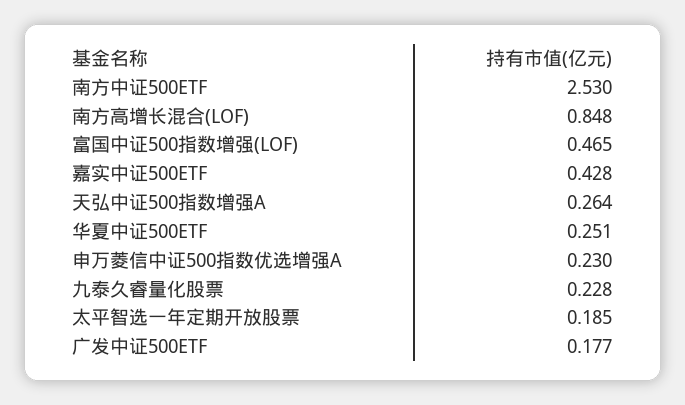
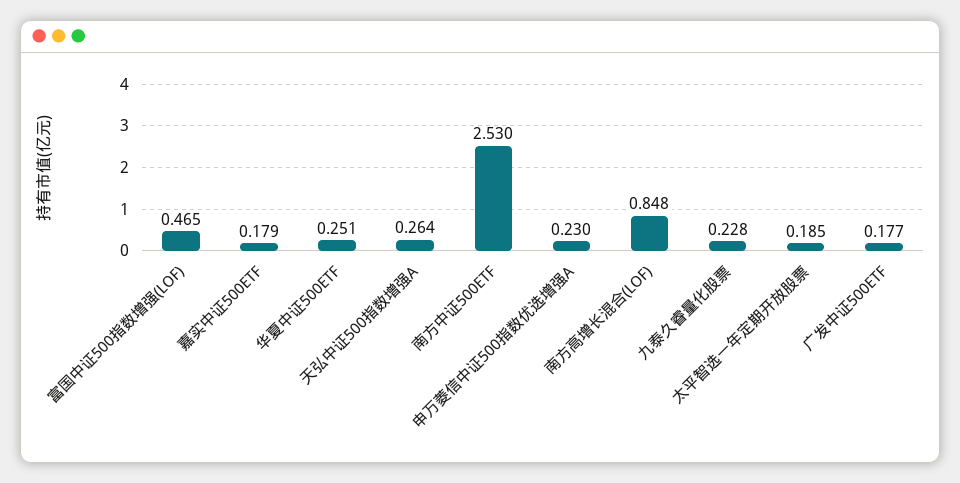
  {
    "南方中证500ETF": 2.53,
    "南方高增长混合(LOF)": 0.848,
    "富国中证500指数增强(LOF)": 0.465,
-   "嘉实中证500ETF": 0.428,
+   "嘉实中证500ETF": 0.179,
    "天弘中证500指数增强A": 0.264,
    "华夏中证500ETF": 0.251,
    "申万菱信中证500指数优选增强A": 0.23,
    "九泰久睿量化股票": 0.228,
    "太平智选一年定期开放股票": 0.185,
    "广发中证500ETF": 0.177
  }

